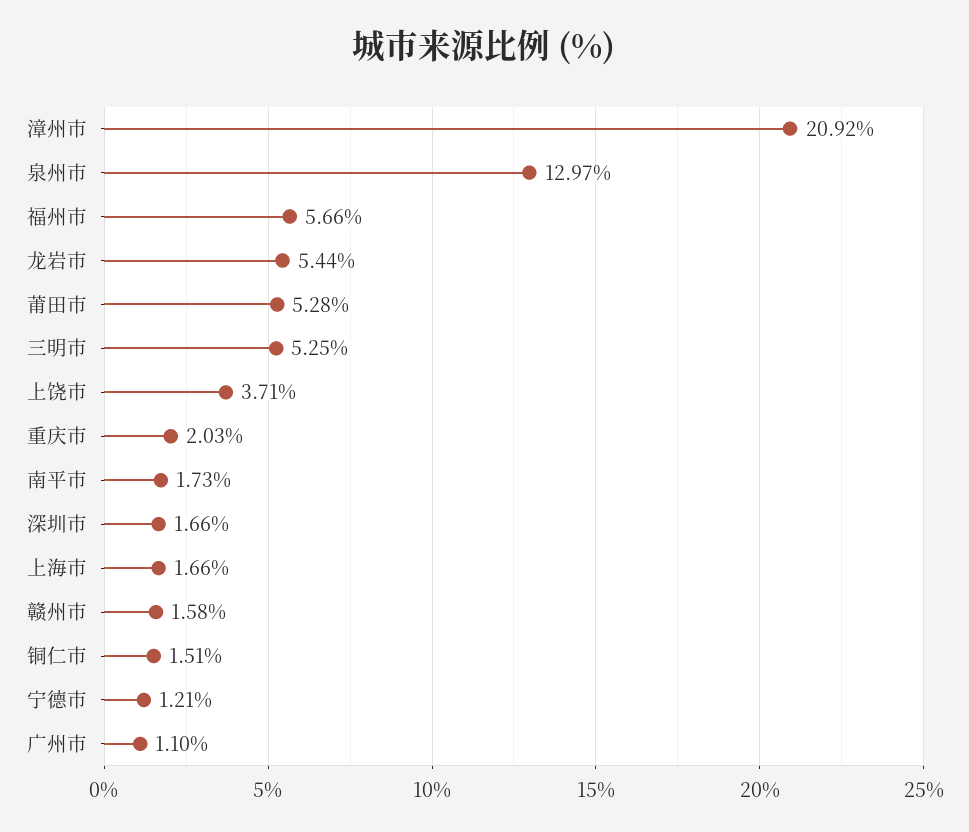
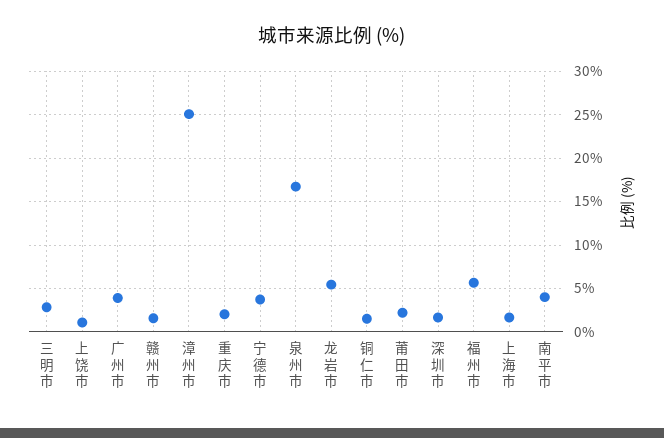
  {
-   "漳州市": 20.92,
+   "漳州市": 25,
-   "泉州市": 12.97,
+   "泉州市": 17,
    "福州市": 5.66,
    "龙岩市": 5.44,
-   "莆田市": 5.28,
+   "莆田市": 2,
-   "三明市": 5.25,
+   "三明市": 3,
-   "上饶市": 3.71,
+   "上饶市": 1,
    "重庆市": 2.03,
-   "南平市": 1.73,
+   "南平市": 4,
    "深圳市": 1.66,
    "上海市": 1.66,
    "赣州市": 1.58,
    "铜仁市": 1.51,
-   "宁德市": 1.21,
+   "宁德市": 4,
-   "广州市": 1.1
+   "广州市": 4
  }

